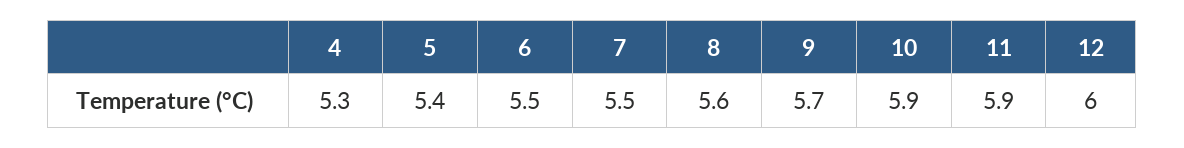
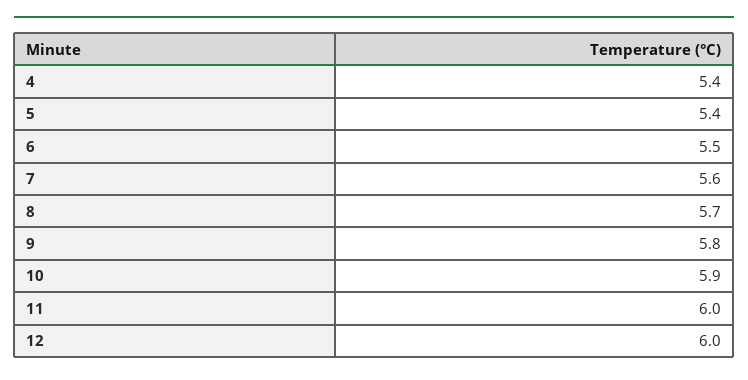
  {
-   "4": 5.3,
+   "4": 5.4,
    "5": 5.4,
    "6": 5.5,
-   "7": 5.5,
+   "7": 5.6,
-   "8": 5.6,
+   "8": 5.7,
-   "9": 5.7,
+   "9": 5.8,
    "10": 5.9,
-   "11": 5.9,
+   "11": 6,
    "12": 6
  }

